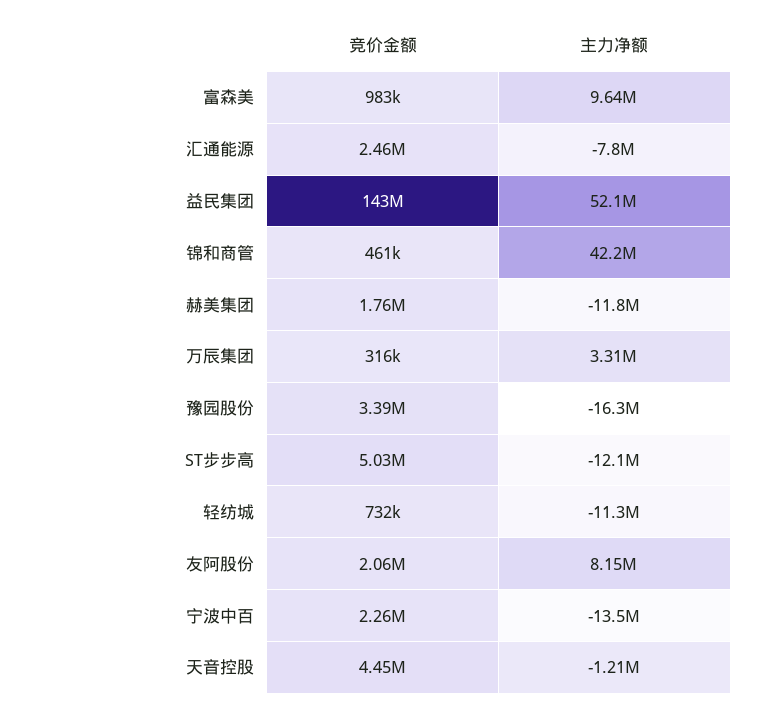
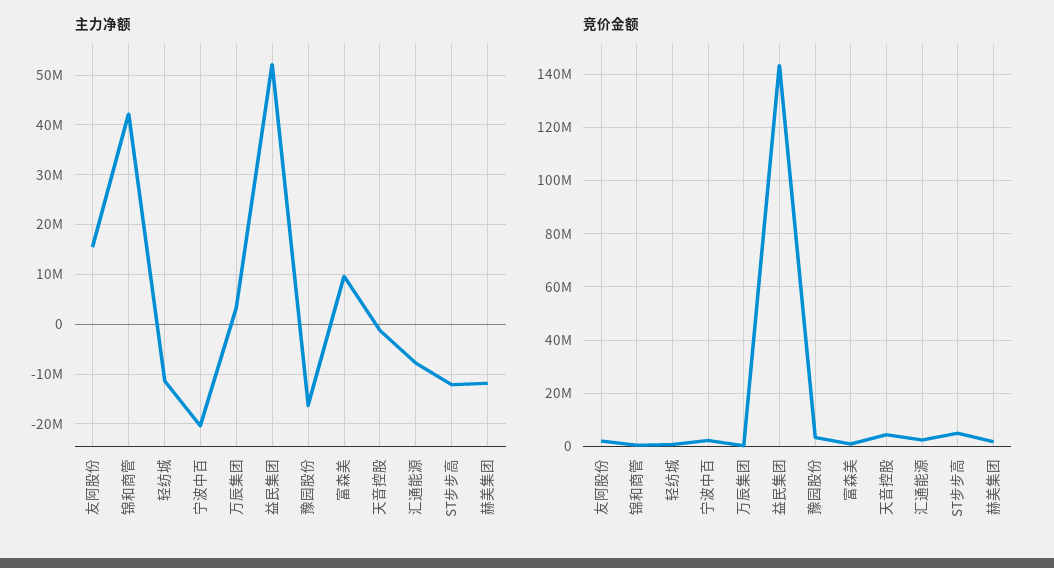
  {
    "竞价金额": {
      "富森美": 983000,
      "汇通能源": 2460000,
      "益民集团": 143000000,
      "锦和商管": 461000,
      "赫美集团": 1760000,
      "万辰集团": 316000,
      "豫园股份": 3390000,
      "ST步步高": 5030000,
      "轻纺城": 732000,
      "友阿股份": 2060000,
      "宁波中百": 2260000,
      "天音控股": 4450000
    },
    "主力净额": {
      "富森美": 9640000,
      "汇通能源": -7800000,
      "益民集团": 52100000,
      "锦和商管": 42200000,
      "赫美集团": -11800000,
      "万辰集团": 3310000,
      "豫园股份": -16300000,
      "ST步步高": -12100000,
      "轻纺城": -11300000,
-     "友阿股份": 8150000,
+     "友阿股份": 16000000,
-     "宁波中百": -13500000,
+     "宁波中百": -20000000,
      "天音控股": -1210000
    }
  }

